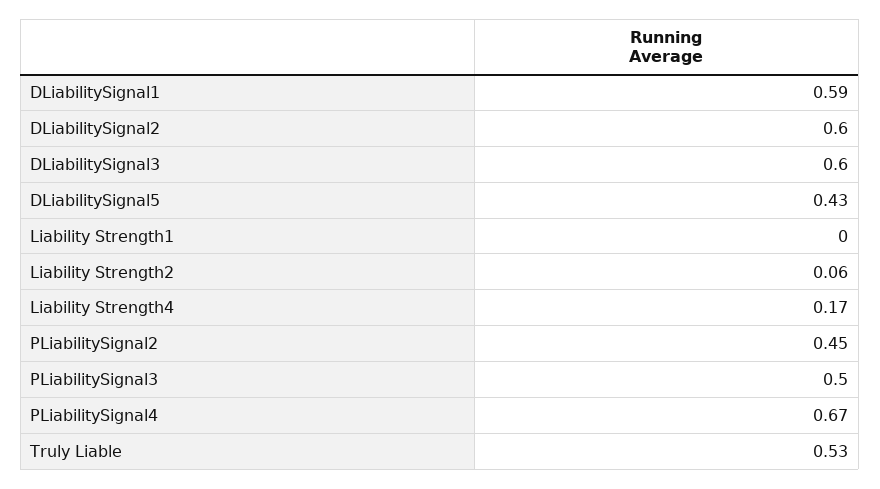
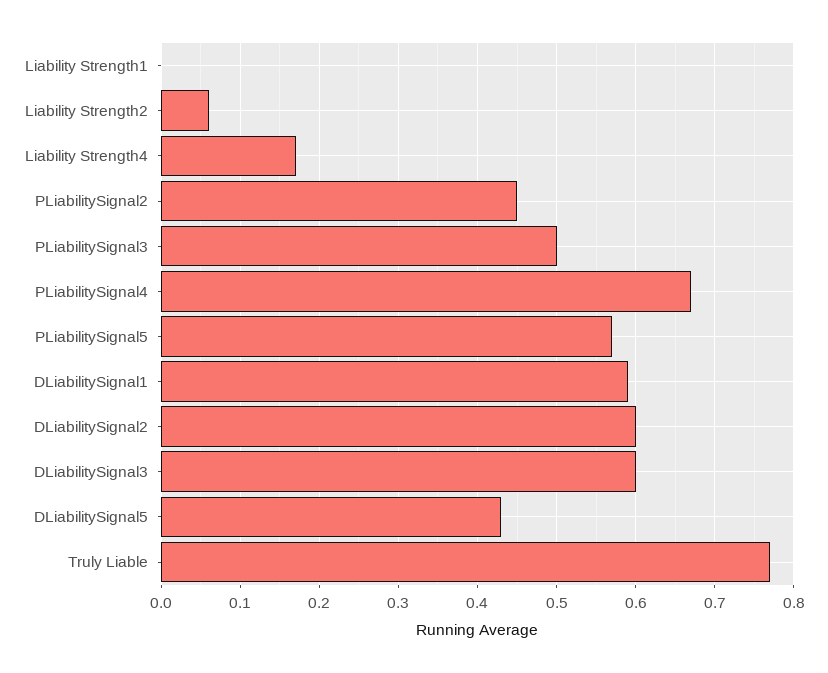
  {
    "DLiabilitySignal1": 0.59,
    "DLiabilitySignal2": 0.6,
    "DLiabilitySignal3": 0.6,
    "DLiabilitySignal5": 0.43,
    "Liability Strength1": 0,
    "Liability Strength2": 0.06,
    "Liability Strength4": 0.17,
    "PLiabilitySignal2": 0.45,
    "PLiabilitySignal3": 0.5,
    "PLiabilitySignal4": 0.67,
-   "Truly Liable": 0.53
+   "Truly Liable": 0.77,
+   "PLiabilitySignal5": 0.57
  }

